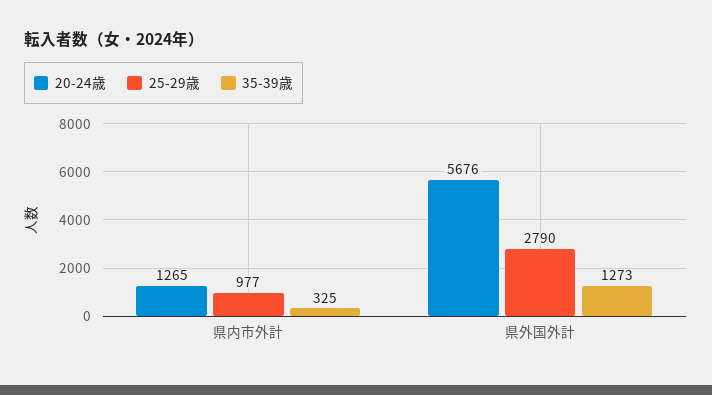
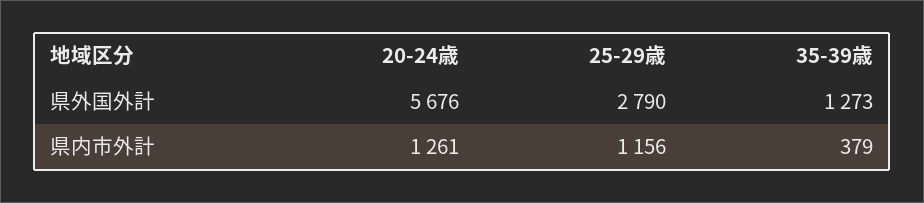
  {
    "20-24歳": {
-     "県内市外計": 1265,
+     "県内市外計": 1261,
      "県外国外計": 5676
    },
    "25-29歳": {
-     "県内市外計": 977,
+     "県内市外計": 1156,
      "県外国外計": 2790
    },
    "35-39歳": {
-     "県内市外計": 325,
+     "県内市外計": 379,
      "県外国外計": 1273
    }
  }

